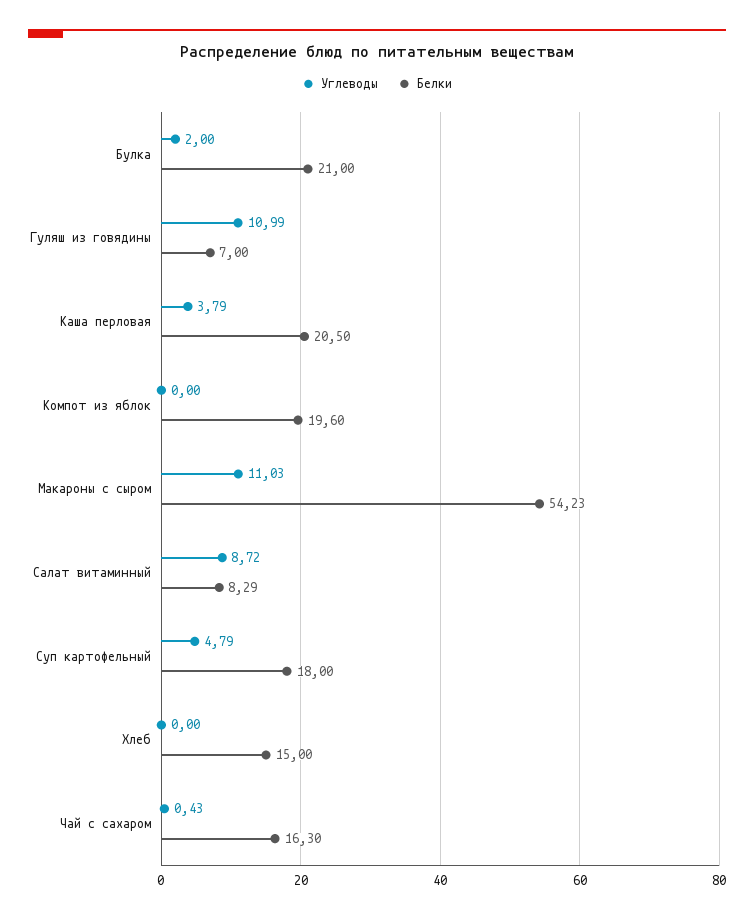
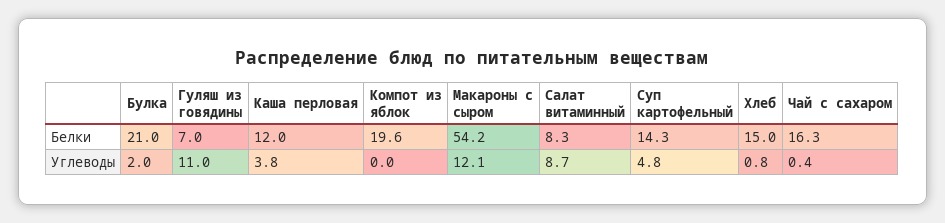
  {
    "Углеводы": {
      "Булка": 2,
      "Гуляш из говядины": 10.99,
      "Каша перловая": 3.79,
      "Компот из яблок": 0,
-     "Макароны с сыром": 11.03,
+     "Макароны с сыром": 12.1,
      "Салат витаминный": 8.72,
      "Суп картофельный": 4.79,
-     "Хлеб": 0,
+     "Хлеб": 0.8,
      "Чай с сахаром": 0.43
    },
    "Белки": {
      "Булка": 21,
      "Гуляш из говядины": 7,
-     "Каша перловая": 20.5,
+     "Каша перловая": 12,
      "Компот из яблок": 19.6,
      "Макароны с сыром": 54.23,
      "Салат витаминный": 8.29,
-     "Суп картофельный": 18,
+     "Суп картофельный": 14.3,
      "Хлеб": 15,
      "Чай с сахаром": 16.3
    }
  }

